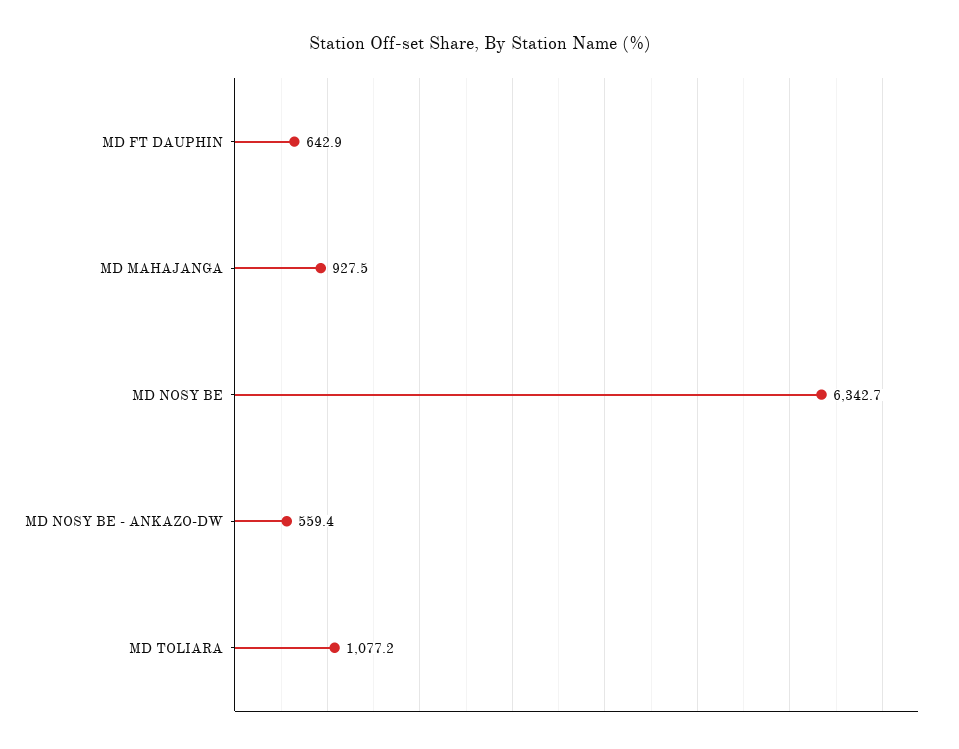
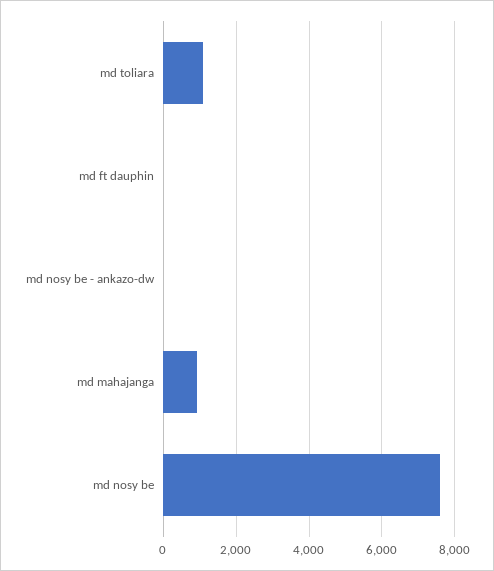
  {
-   "MD FT DAUPHIN": 642.9,
+   "MD FT DAUPHIN": 0,
    "MD MAHAJANGA": 927.5,
-   "MD NOSY BE": 6342.7,
+   "MD NOSY BE": 7600,
-   "MD NOSY BE - ANKAZO-DW": 559.4,
+   "MD NOSY BE - ANKAZO-DW": 0,
    "MD TOLIARA": 1077.2
  }

